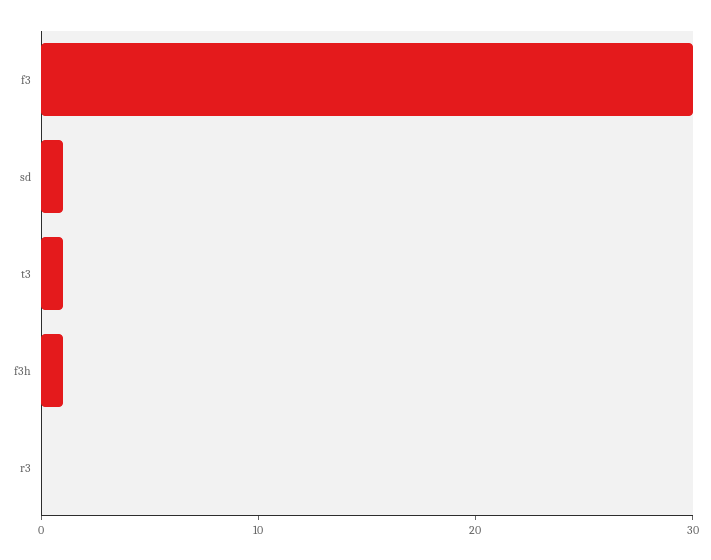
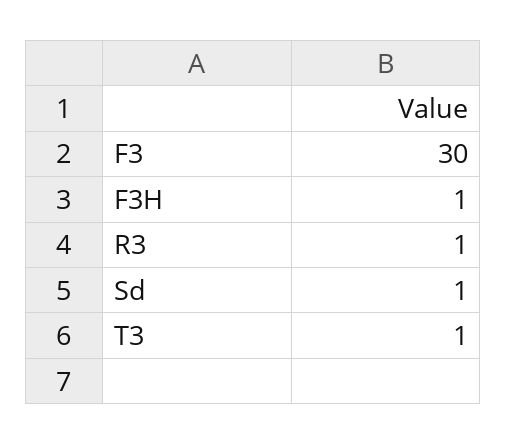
  {
    "f3": 30,
    "sd": 1,
    "t3": 1,
    "f3h": 1,
-   "r3": 0
+   "r3": 1
  }

